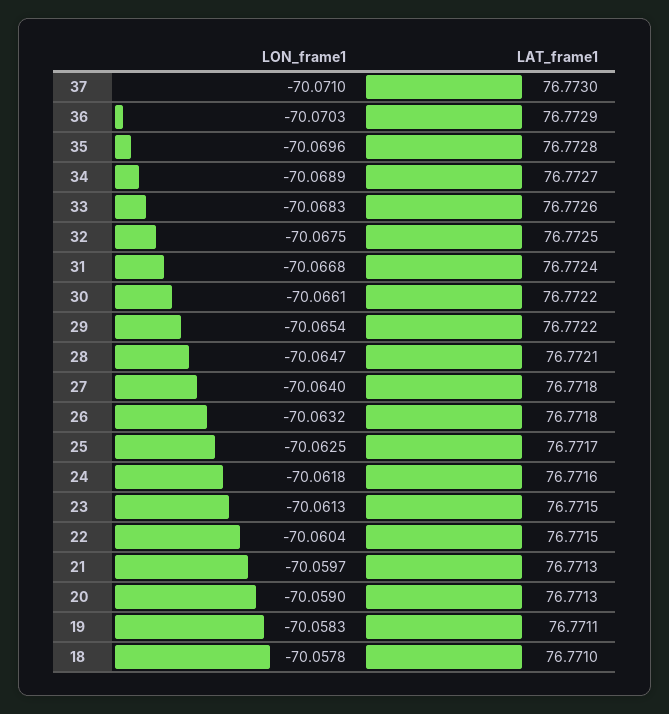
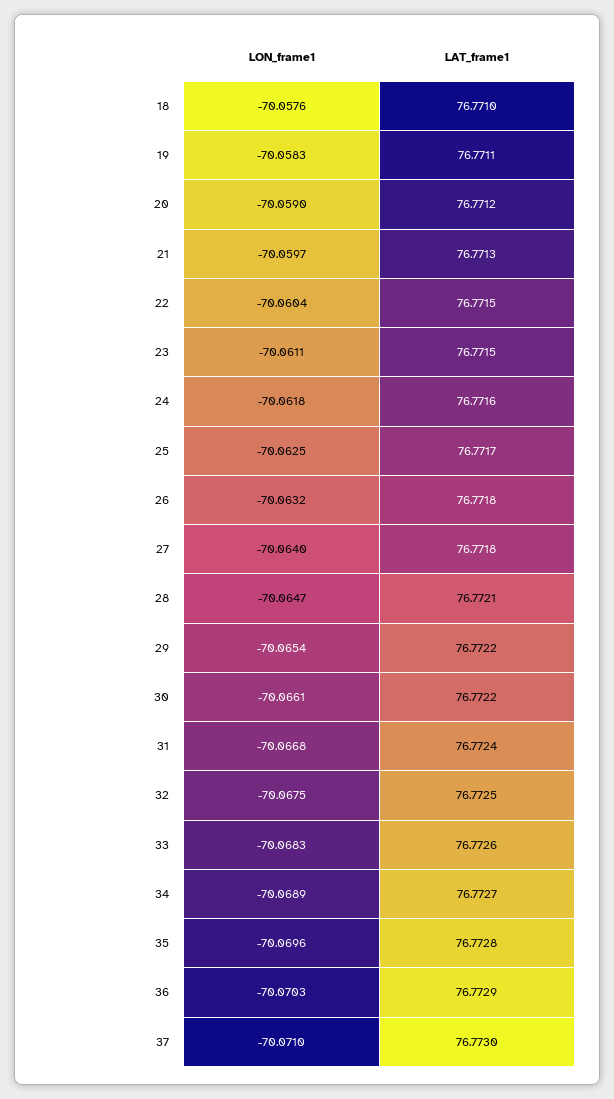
  {
    "LON_frame1": {
      "37": -70.071,
      "36": -70.0703,
      "35": -70.0696,
      "34": -70.0689,
      "33": -70.0683,
      "32": -70.0675,
      "31": -70.0668,
      "30": -70.0661,
      "29": -70.0654,
      "28": -70.0647,
      "27": -70.064,
      "26": -70.0632,
      "25": -70.0625,
      "24": -70.0618,
-     "23": -70.0613,
+     "23": -70.0611,
      "22": -70.0604,
      "21": -70.0597,
      "20": -70.059,
      "19": -70.0583,
-     "18": -70.0578
+     "18": -70.0576
    },
    "LAT_frame1": {
      "37": 76.773,
      "36": 76.7729,
      "35": 76.7728,
      "34": 76.7727,
      "33": 76.7726,
      "32": 76.7725,
      "31": 76.7724,
      "30": 76.7722,
      "29": 76.7722,
      "28": 76.7721,
      "27": 76.7718,
      "26": 76.7718,
      "25": 76.7717,
      "24": 76.7716,
      "23": 76.7715,
      "22": 76.7715,
      "21": 76.7713,
-     "20": 76.7713,
+     "20": 76.7712,
      "19": 76.7711,
      "18": 76.771
    }
  }

